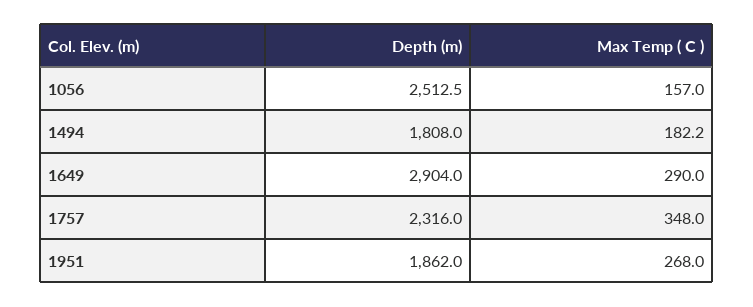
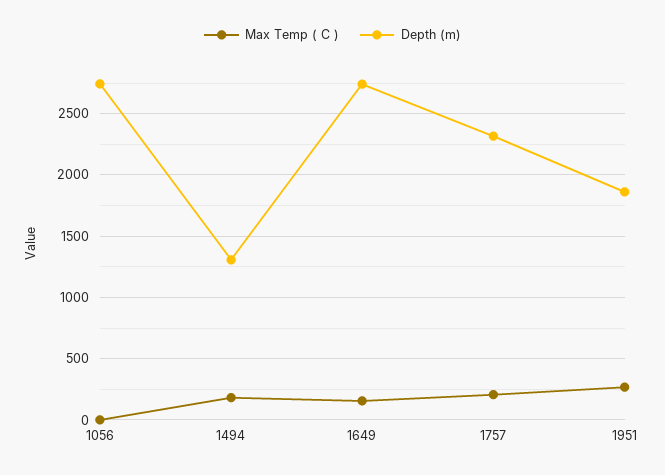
  {
    "Depth (m)": {
-     "1056": 2512.5,
+     "1056": 2750,
-     "1494": 1808,
+     "1494": 1300,
-     "1649": 2904,
+     "1649": 2750,
      "1757": 2316,
      "1951": 1862
    },
    "Max Temp ( C )": {
-     "1056": 157,
+     "1056": 0,
      "1494": 182.2,
-     "1649": 290,
+     "1649": 150,
-     "1757": 348,
+     "1757": 200,
      "1951": 268
    }
  }

